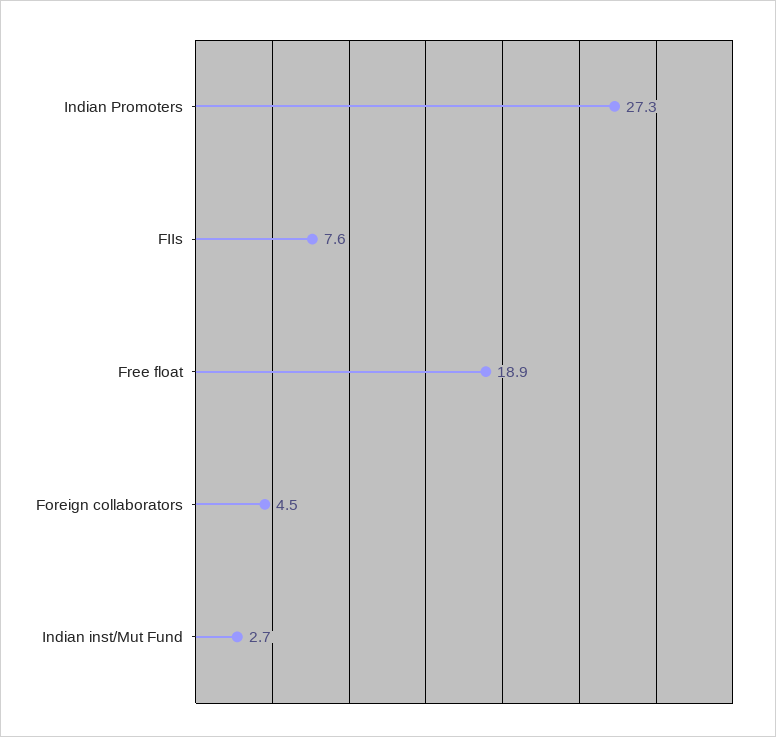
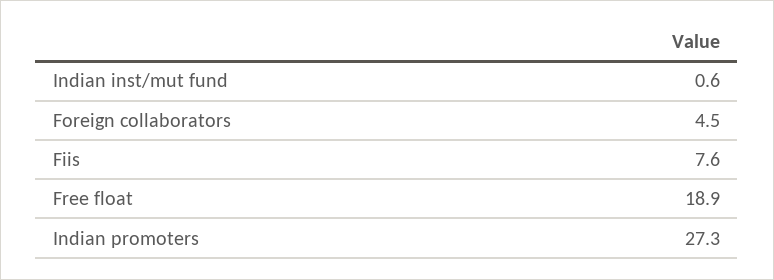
  {
    "Indian Promoters": 27.3,
    "FIIs": 7.6,
    "Free float": 18.9,
    "Foreign collaborators": 4.5,
-   "Indian inst/Mut Fund": 2.7
+   "Indian inst/Mut Fund": 0.6
  }

